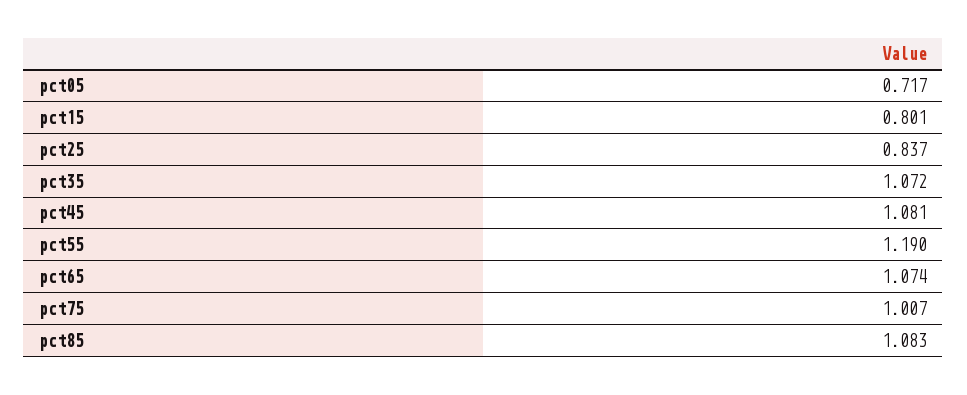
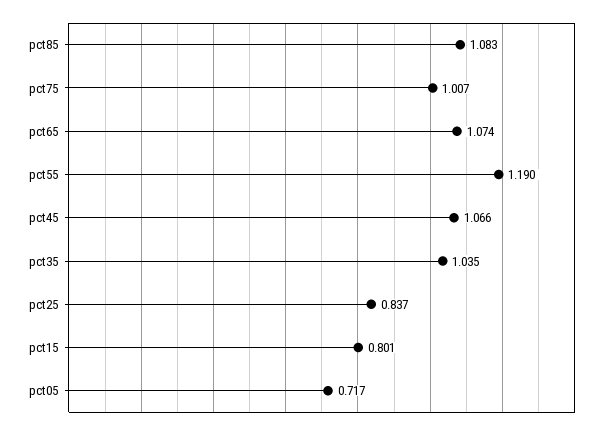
  {
    "pct05": 0.717,
    "pct15": 0.801,
    "pct25": 0.837,
-   "pct35": 1.072,
+   "pct35": 1.035,
-   "pct45": 1.081,
+   "pct45": 1.066,
    "pct55": 1.19,
    "pct65": 1.074,
    "pct75": 1.007,
    "pct85": 1.083
  }

